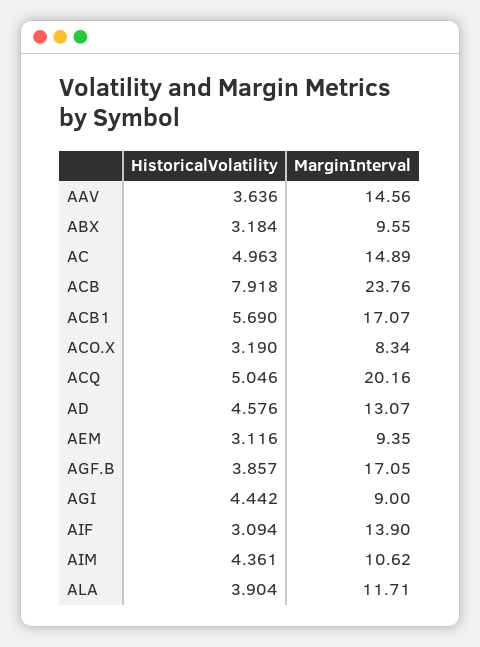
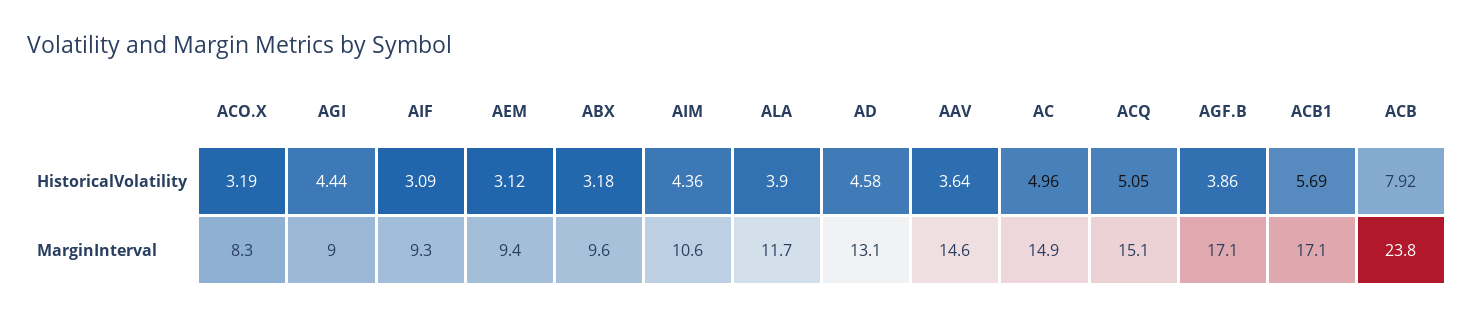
  {
    "HistoricalVolatility": {
      "AAV": 3.636,
      "ABX": 3.184,
      "AC": 4.963,
      "ACB": 7.918,
      "ACB1": 5.69,
      "ACO.X": 3.19,
      "ACQ": 5.046,
      "AD": 4.576,
      "AEM": 3.116,
      "AGF.B": 3.857,
      "AGI": 4.442,
      "AIF": 3.094,
      "AIM": 4.361,
      "ALA": 3.904
    },
    "MarginInterval": {
      "AAV": 14.56,
      "ABX": 9.55,
      "AC": 14.89,
      "ACB": 23.76,
      "ACB1": 17.07,
      "ACO.X": 8.34,
-     "ACQ": 20.16,
+     "ACQ": 15.1,
      "AD": 13.07,
      "AEM": 9.35,
      "AGF.B": 17.05,
      "AGI": 9,
-     "AIF": 13.9,
+     "AIF": 9.3,
      "AIM": 10.62,
      "ALA": 11.71
    }
  }

